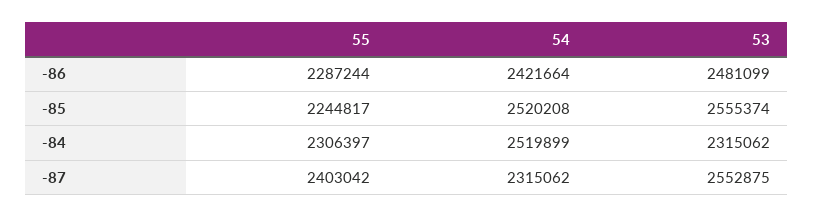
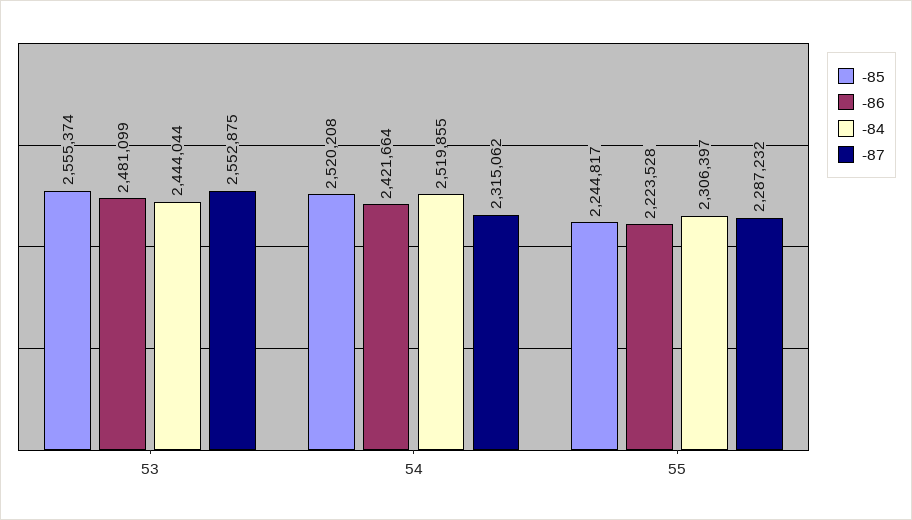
  {
    "-86": {
-     "55": 2287244,
+     "55": 2223528,
      "54": 2421664,
      "53": 2481099
    },
    "-85": {
      "55": 2244817,
      "54": 2520208,
      "53": 2555374
    },
    "-84": {
      "55": 2306397,
-     "54": 2519899,
+     "54": 2519855,
-     "53": 2315062
+     "53": 2444044
    },
    "-87": {
-     "55": 2403042,
+     "55": 2287232,
      "54": 2315062,
      "53": 2552875
    }
  }

